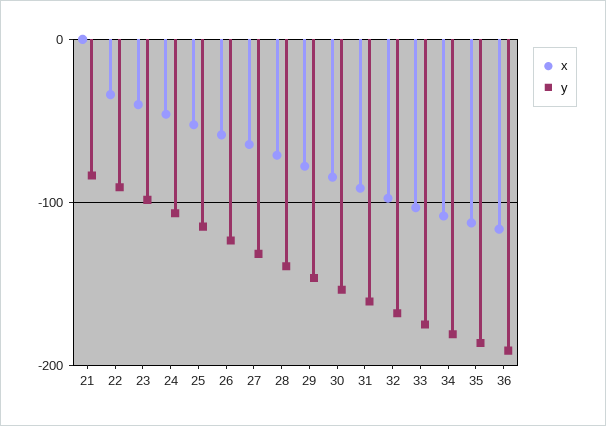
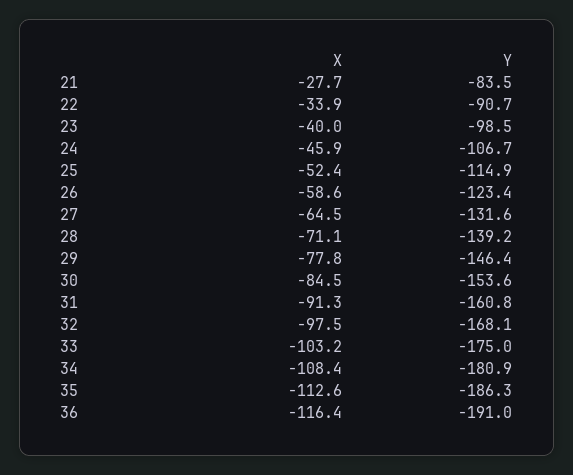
  {
    "x": {
-     "21": 0,
+     "21": -27.7,
      "22": -33.9,
      "23": -40,
      "24": -45.9,
      "25": -52.4,
      "26": -58.6,
      "27": -64.5,
      "28": -71.1,
      "29": -77.8,
      "30": -84.5,
      "31": -91.3,
      "32": -97.5,
      "33": -103.2,
      "34": -108.4,
      "35": -112.6,
      "36": -116.4
    },
    "y": {
      "21": -83.5,
      "22": -90.7,
      "23": -98.5,
      "24": -106.7,
      "25": -114.9,
      "26": -123.4,
      "27": -131.6,
      "28": -139.2,
      "29": -146.4,
      "30": -153.6,
      "31": -160.8,
      "32": -168.1,
      "33": -175,
      "34": -180.9,
      "35": -186.3,
      "36": -191
    }
  }

